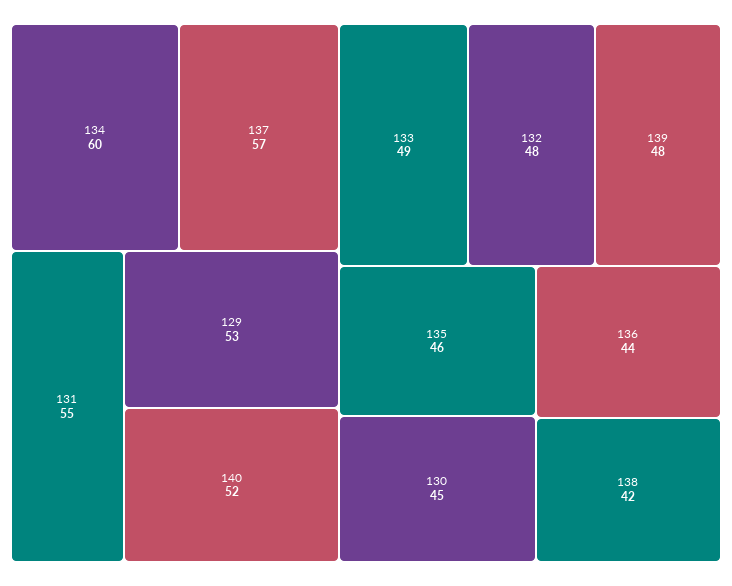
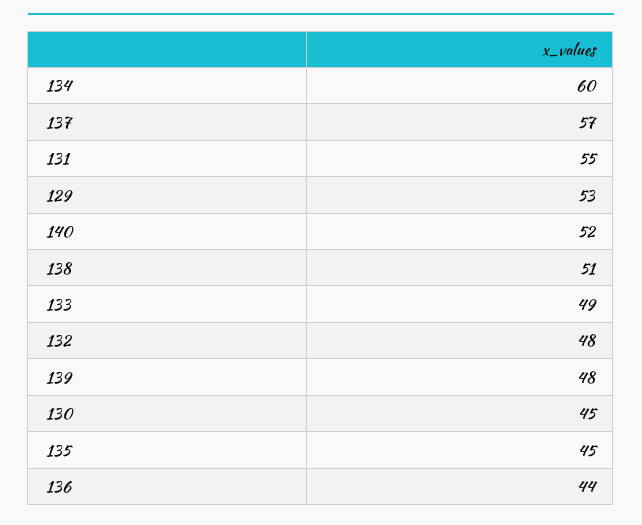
  {
    "134": 60,
    "137": 57,
    "131": 55,
    "129": 53,
    "140": 52,
    "133": 49,
    "132": 48,
    "139": 48,
-   "135": 46,
+   "135": 45,
    "130": 45,
    "136": 44,
-   "138": 42
+   "138": 51
  }

